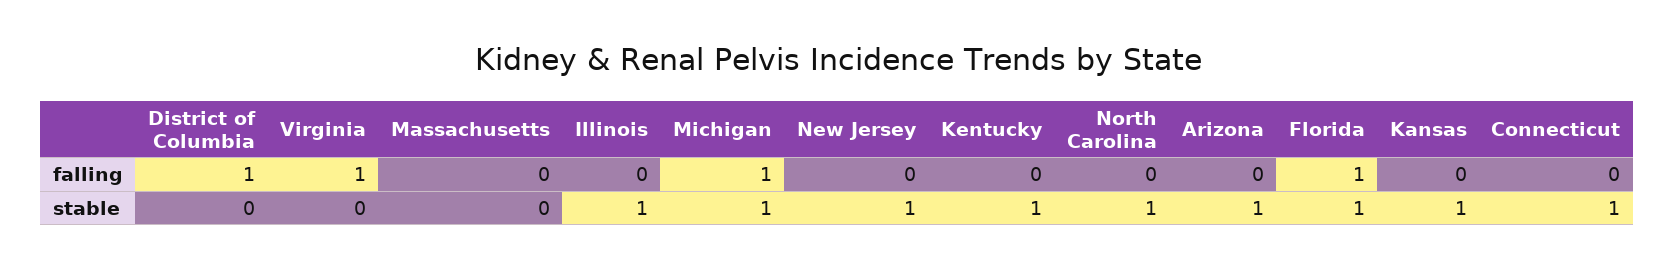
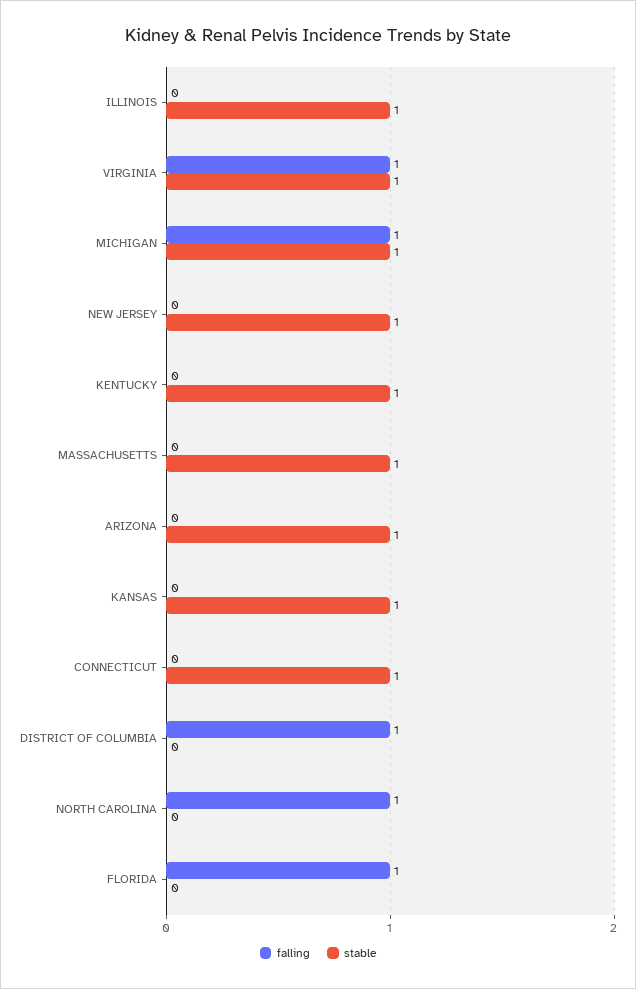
  {
    "falling": {
      "District of Columbia": 1,
      "Virginia": 1,
      "Massachusetts": 0,
      "Illinois": 0,
      "Michigan": 1,
      "New Jersey": 0,
      "Kentucky": 0,
-     "North Carolina": 0,
+     "North Carolina": 1,
      "Arizona": 0,
      "Florida": 1,
      "Kansas": 0,
      "Connecticut": 0
    },
    "stable": {
      "District of Columbia": 0,
-     "Virginia": 0,
+     "Virginia": 1,
-     "Massachusetts": 0,
+     "Massachusetts": 1,
      "Illinois": 1,
      "Michigan": 1,
      "New Jersey": 1,
      "Kentucky": 1,
-     "North Carolina": 1,
+     "North Carolina": 0,
      "Arizona": 1,
-     "Florida": 1,
+     "Florida": 0,
      "Kansas": 1,
      "Connecticut": 1
    }
  }

